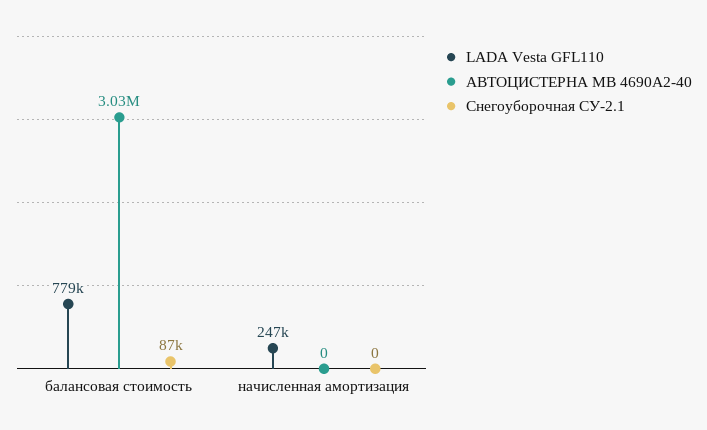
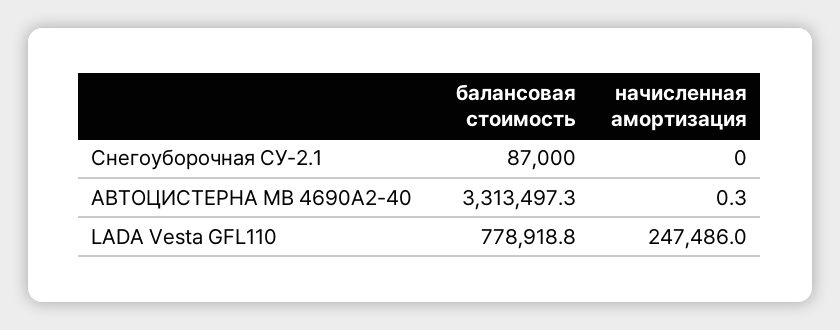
  {
    "LADA Vesta GFL110": {
      "балансовая стоимость": 778918.8,
      "начисленная амортизация": 247486
    },
    "АВТОЦИСТЕРНА МВ 4690А2-40": {
-     "балансовая стоимость": 3030000,
+     "балансовая стоимость": 3313497.3,
-     "начисленная амортизация": 0
+     "начисленная амортизация": 0.3
    },
    "Снегоуборочная СУ-2.1": {
      "балансовая стоимость": 87000,
      "начисленная амортизация": 0
    }
  }

